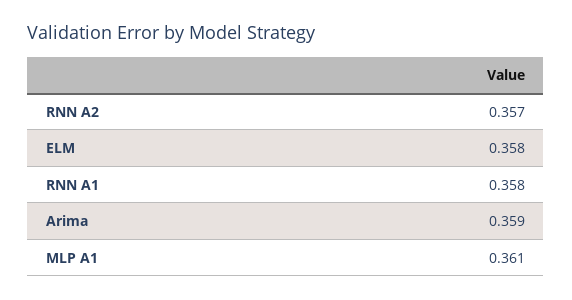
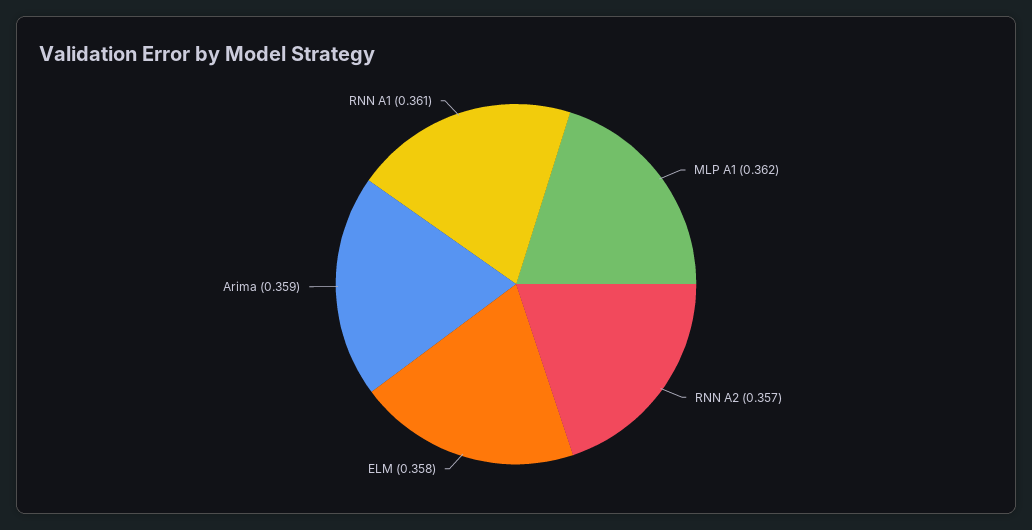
  {
    "RNN A2": 0.357,
    "ELM": 0.358,
-   "RNN A1": 0.358,
+   "RNN A1": 0.361,
    "Arima": 0.359,
-   "MLP A1": 0.361
+   "MLP A1": 0.362
  }

